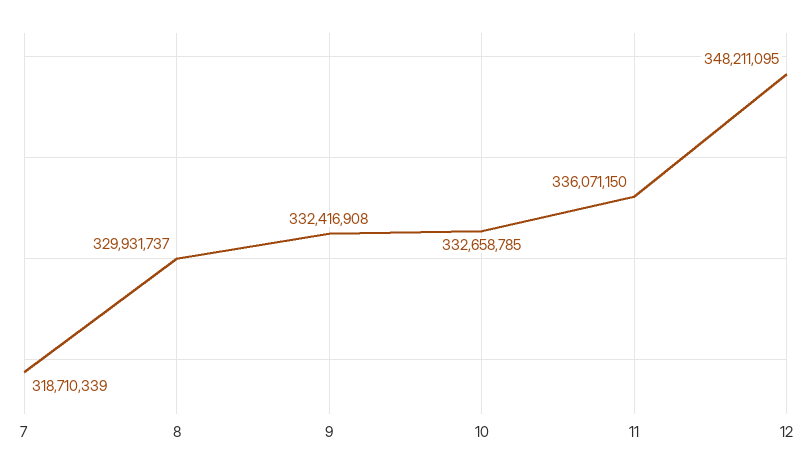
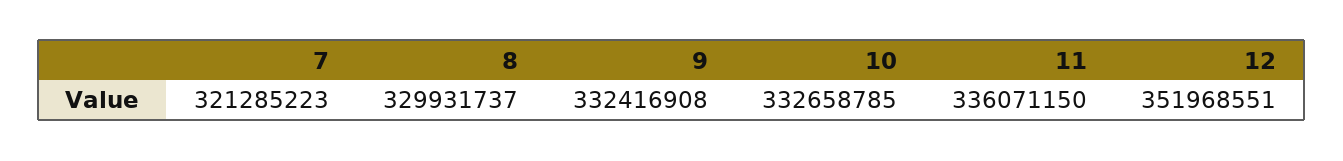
  {
-   "7": 318710339,
+   "7": 321285223,
    "8": 329931737,
    "9": 332416908,
    "10": 332658785,
    "11": 336071150,
-   "12": 348211095
+   "12": 351968551
  }

